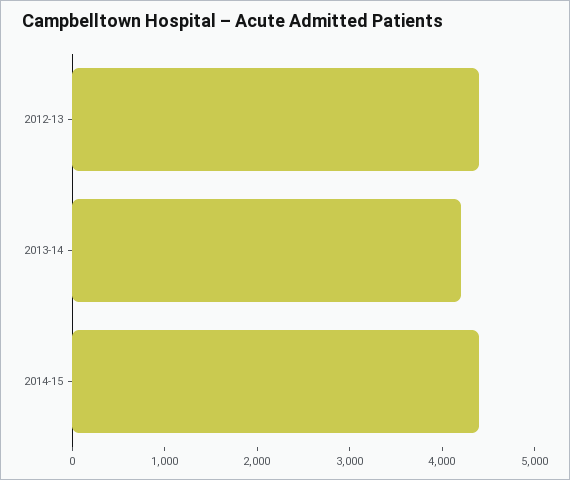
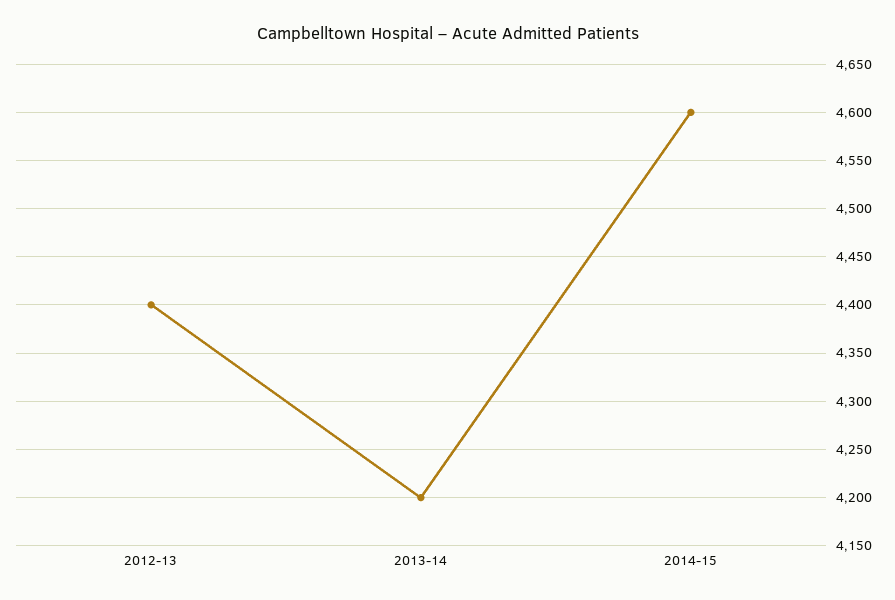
  {
    "2012-13": 4400,
    "2013-14": 4200,
-   "2014-15": 4400
+   "2014-15": 4600
  }

